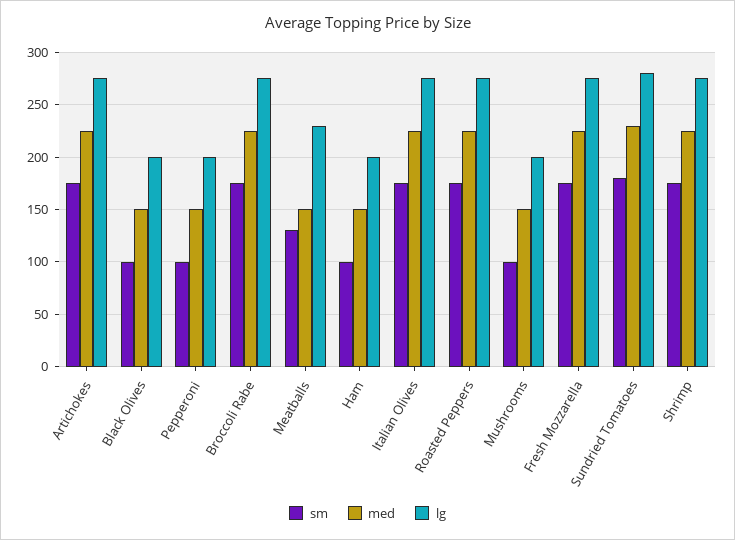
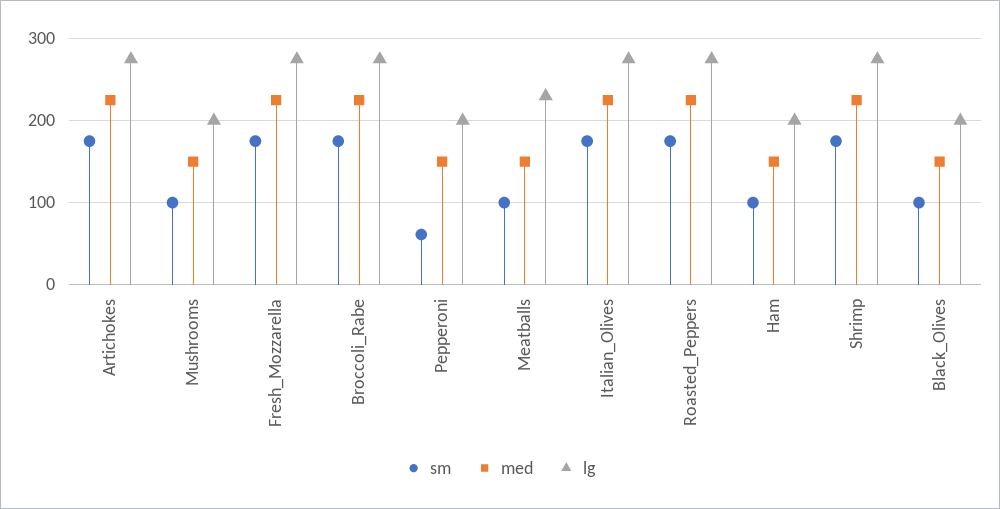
  {
    "sm": {
      "Artichokes": 180,
      "Black Olives": 100,
-     "Pepperoni": 100,
+     "Pepperoni": 60,
      "Broccoli Rabe": 180,
-     "Meatballs": 130,
+     "Meatballs": 100,
      "Ham": 100,
      "Italian Olives": 180,
      "Roasted Peppers": 180,
      "Mushrooms": 100,
      "Fresh Mozzarella": 180,
-     "Sundried Tomatoes": 180,
      "Shrimp": 180
    },
    "med": {
      "Artichokes": 230,
      "Black Olives": 150,
      "Pepperoni": 150,
      "Broccoli Rabe": 230,
      "Meatballs": 150,
      "Ham": 150,
      "Italian Olives": 230,
      "Roasted Peppers": 230,
      "Mushrooms": 150,
      "Fresh Mozzarella": 230,
-     "Sundried Tomatoes": 230,
      "Shrimp": 230
    },
    "lg": {
      "Artichokes": 280,
      "Black Olives": 200,
      "Pepperoni": 200,
      "Broccoli Rabe": 280,
      "Meatballs": 230,
      "Ham": 200,
      "Italian Olives": 280,
      "Roasted Peppers": 280,
      "Mushrooms": 200,
      "Fresh Mozzarella": 280,
-     "Sundried Tomatoes": 280,
      "Shrimp": 280
    }
  }

